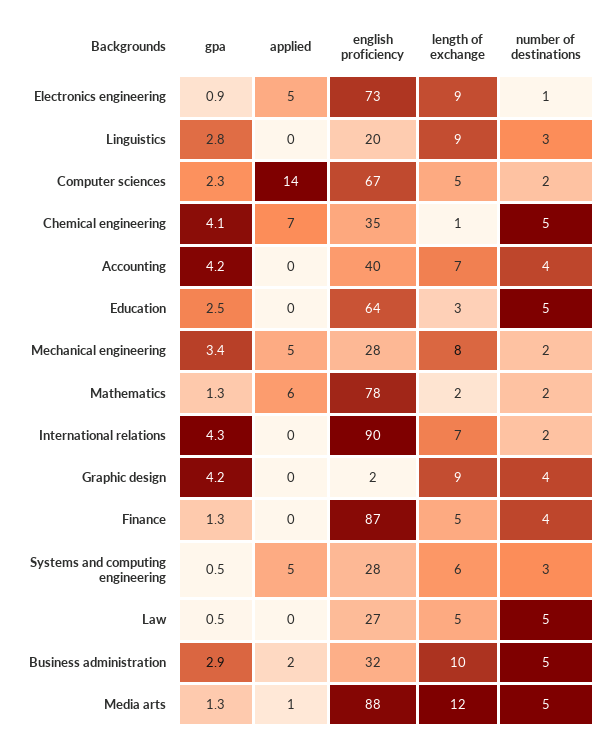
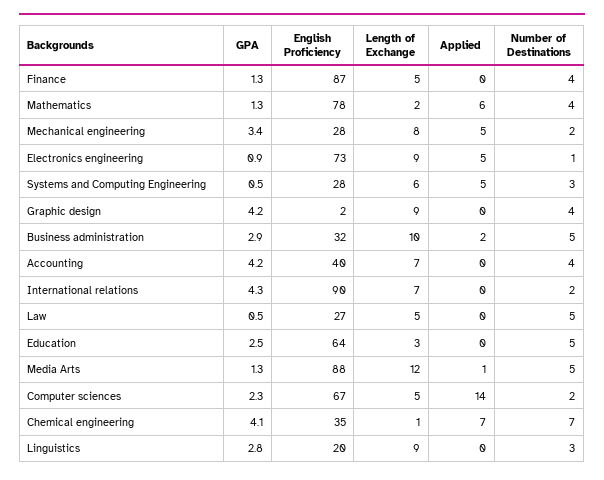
  {
    "gpa": {
      "Electronics engineering": 0.9,
      "Linguistics": 2.8,
      "Computer sciences": 2.3,
      "Chemical engineering": 4.1,
      "Accounting": 4.2,
      "Education": 2.5,
      "Mechanical engineering": 3.4,
      "Mathematics": 1.3,
      "International relations": 4.3,
      "Graphic design": 4.2,
      "Finance": 1.3,
      "Systems and computing engineering": 0.5,
      "Law": 0.5,
      "Business administration": 2.9,
      "Media arts": 1.3
    },
    "applied": {
      "Electronics engineering": 5,
      "Linguistics": 0,
      "Computer sciences": 14,
      "Chemical engineering": 7,
      "Accounting": 0,
      "Education": 0,
      "Mechanical engineering": 5,
      "Mathematics": 6,
      "International relations": 0,
      "Graphic design": 0,
      "Finance": 0,
      "Systems and computing engineering": 5,
      "Law": 0,
      "Business administration": 2,
      "Media arts": 1
    },
    "english proficiency": {
      "Electronics engineering": 73,
      "Linguistics": 20,
      "Computer sciences": 67,
      "Chemical engineering": 35,
      "Accounting": 40,
      "Education": 64,
      "Mechanical engineering": 28,
      "Mathematics": 78,
      "International relations": 90,
      "Graphic design": 2,
      "Finance": 87,
      "Systems and computing engineering": 28,
      "Law": 27,
      "Business administration": 32,
      "Media arts": 88
    },
    "length of exchange": {
      "Electronics engineering": 9,
      "Linguistics": 9,
      "Computer sciences": 5,
      "Chemical engineering": 1,
      "Accounting": 7,
      "Education": 3,
      "Mechanical engineering": 8,
      "Mathematics": 2,
      "International relations": 7,
      "Graphic design": 9,
      "Finance": 5,
      "Systems and computing engineering": 6,
      "Law": 5,
      "Business administration": 10,
      "Media arts": 12
    },
    "number of destinations": {
      "Electronics engineering": 1,
      "Linguistics": 3,
      "Computer sciences": 2,
-     "Chemical engineering": 5,
+     "Chemical engineering": 7,
      "Accounting": 4,
      "Education": 5,
      "Mechanical engineering": 2,
-     "Mathematics": 2,
+     "Mathematics": 4,
      "International relations": 2,
      "Graphic design": 4,
      "Finance": 4,
      "Systems and computing engineering": 3,
      "Law": 5,
      "Business administration": 5,
      "Media arts": 5
    }
  }

